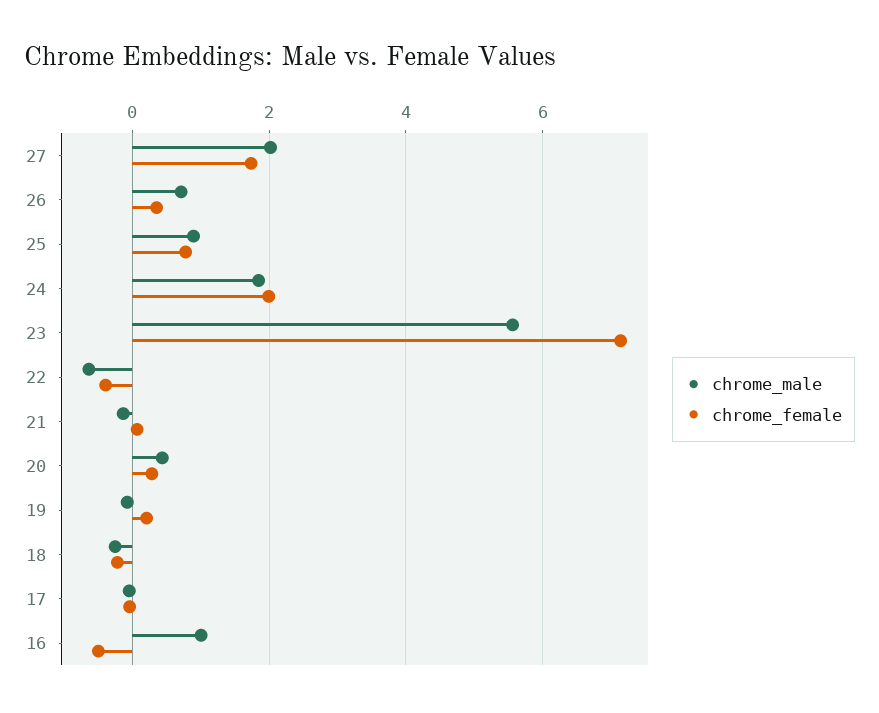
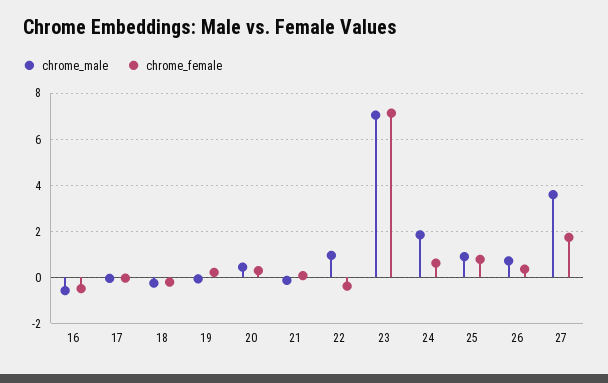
  {
    "chrome_male": {
-     "27": 2,
+     "27": 3.5,
      "26": 0.8,
      "25": 0.8,
      "24": 1.8,
-     "23": 5.6,
+     "23": 7,
-     "22": -0.6,
+     "22": 1,
      "21": -0.2,
      "20": 0.4,
      "19": 0,
      "18": -0.2,
      "17": 0,
-     "16": 1
+     "16": -0.5
    },
    "chrome_female": {
      "27": 1.8,
      "26": 0.4,
      "25": 0.8,
-     "24": 2,
+     "24": 0.5,
      "23": 7.2,
      "22": -0.4,
      "21": 0,
      "20": 0.2,
      "19": 0.2,
      "18": -0.2,
      "17": 0,
      "16": -0.4
    }
  }

